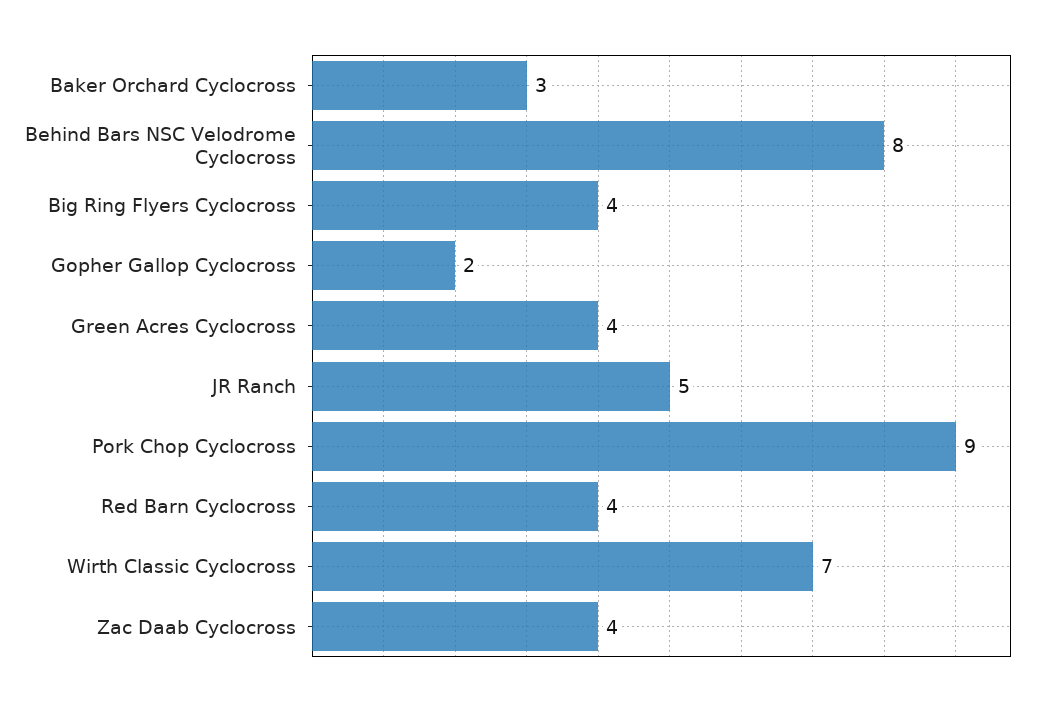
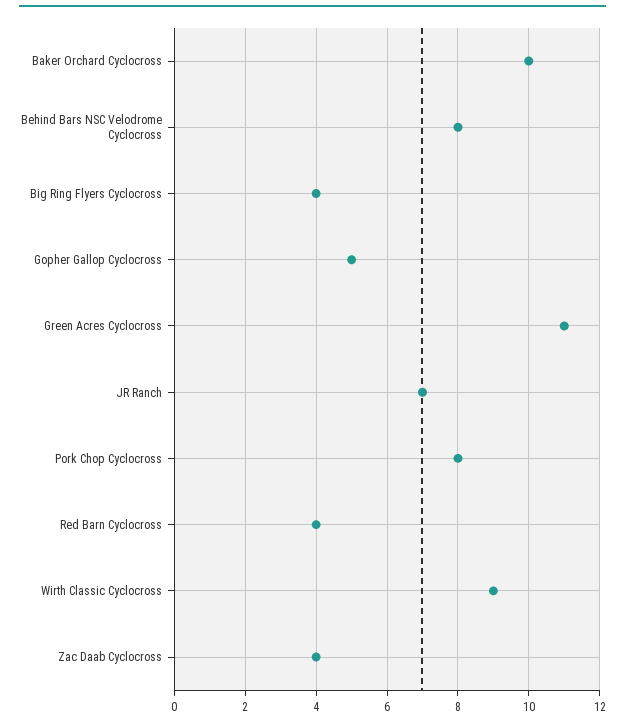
  {
-   "Baker Orchard Cyclocross": 3,
+   "Baker Orchard Cyclocross": 10,
    "Behind Bars NSC Velodrome Cyclocross": 8,
    "Big Ring Flyers Cyclocross": 4,
-   "Gopher Gallop Cyclocross": 2,
+   "Gopher Gallop Cyclocross": 5,
-   "Green Acres Cyclocross": 4,
+   "Green Acres Cyclocross": 11,
-   "JR Ranch": 5,
+   "JR Ranch": 7,
-   "Pork Chop Cyclocross": 9,
+   "Pork Chop Cyclocross": 8,
    "Red Barn Cyclocross": 4,
-   "Wirth Classic Cyclocross": 7,
+   "Wirth Classic Cyclocross": 9,
    "Zac Daab Cyclocross": 4
  }

